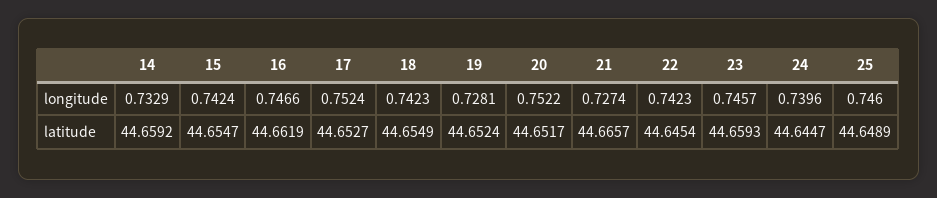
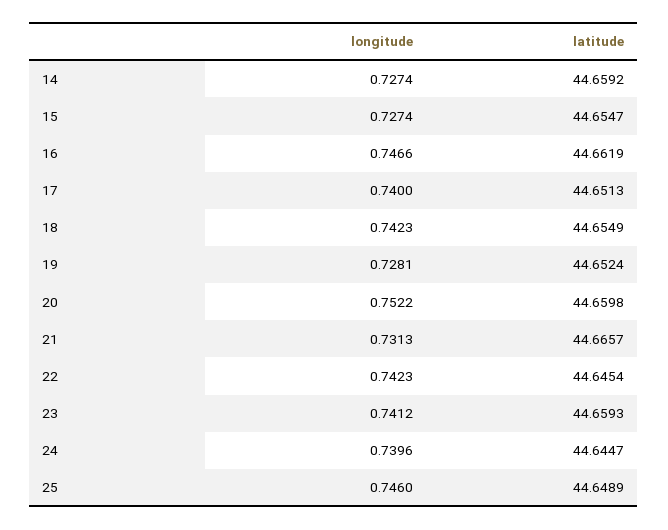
  {
    "14": {
-     "longitude": 0.7329,
+     "longitude": 0.7274,
      "latitude": 44.6592
    },
    "15": {
-     "longitude": 0.7424,
+     "longitude": 0.7274,
      "latitude": 44.6547
    },
    "16": {
      "longitude": 0.7466,
      "latitude": 44.6619
    },
    "17": {
-     "longitude": 0.7524,
+     "longitude": 0.74,
-     "latitude": 44.6527
+     "latitude": 44.6513
    },
    "18": {
      "longitude": 0.7423,
      "latitude": 44.6549
    },
    "19": {
      "longitude": 0.7281,
      "latitude": 44.6524
    },
    "20": {
      "longitude": 0.7522,
-     "latitude": 44.6517
+     "latitude": 44.6598
    },
    "21": {
-     "longitude": 0.7274,
+     "longitude": 0.7313,
      "latitude": 44.6657
    },
    "22": {
      "longitude": 0.7423,
      "latitude": 44.6454
    },
    "23": {
-     "longitude": 0.7457,
+     "longitude": 0.7412,
      "latitude": 44.6593
    },
    "24": {
      "longitude": 0.7396,
      "latitude": 44.6447
    },
    "25": {
      "longitude": 0.746,
      "latitude": 44.6489
    }
  }

